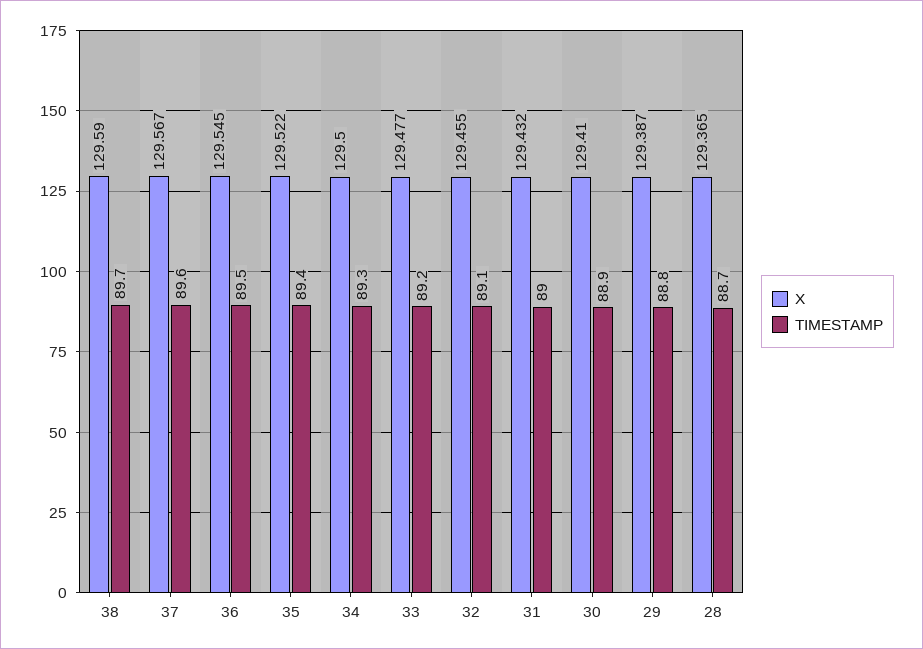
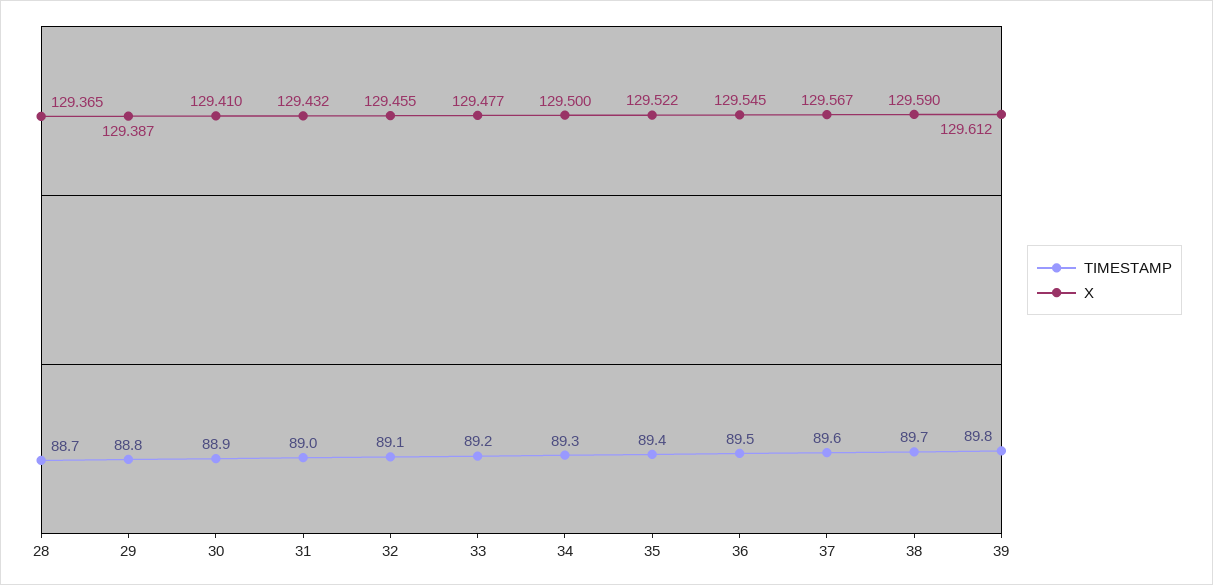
  {
    "X": {
      "38": 129.59,
      "37": 129.567,
      "36": 129.545,
      "35": 129.522,
      "34": 129.5,
      "33": 129.477,
      "32": 129.455,
      "31": 129.432,
      "30": 129.41,
      "29": 129.387,
-     "28": 129.365
+     "28": 129.365,
+     "39": 129.612
    },
    "TIMESTAMP": {
      "38": 89.7,
      "37": 89.6,
      "36": 89.5,
      "35": 89.4,
      "34": 89.3,
      "33": 89.2,
      "32": 89.1,
      "31": 89,
      "30": 88.9,
      "29": 88.8,
-     "28": 88.7
+     "28": 88.7,
+     "39": 89.8
    }
  }

